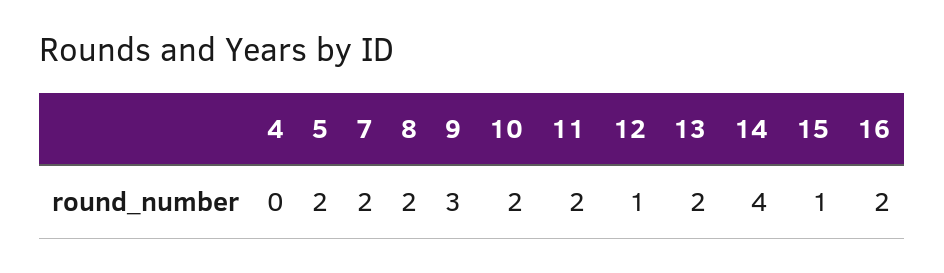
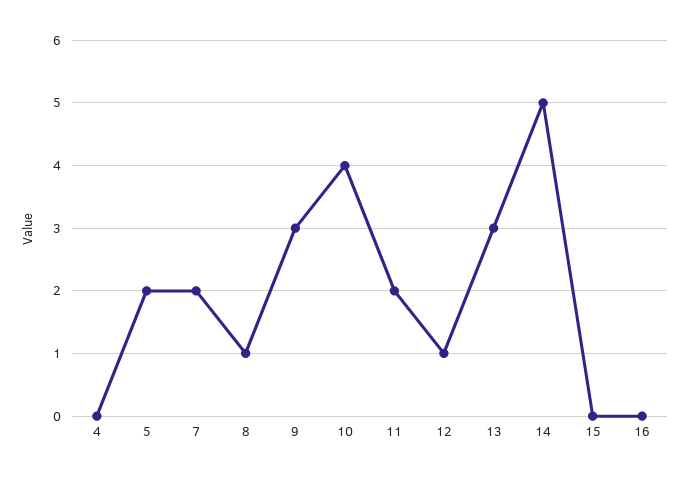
  {
    "4": 0,
    "5": 2,
    "7": 2,
-   "8": 2,
+   "8": 1,
    "9": 3,
-   "10": 2,
+   "10": 4,
    "11": 2,
    "12": 1,
-   "13": 2,
+   "13": 3,
-   "14": 4,
+   "14": 5,
-   "15": 1,
+   "15": 0,
-   "16": 2
+   "16": 0
  }

